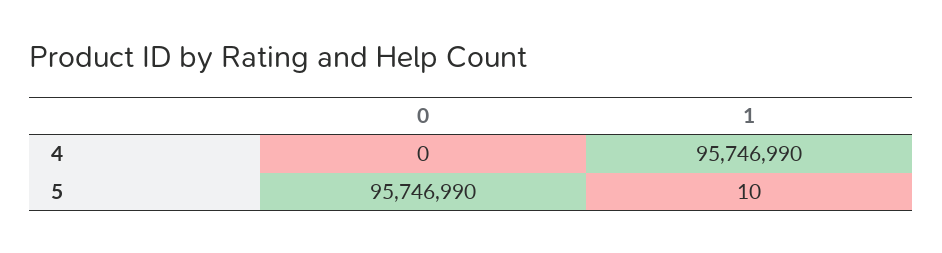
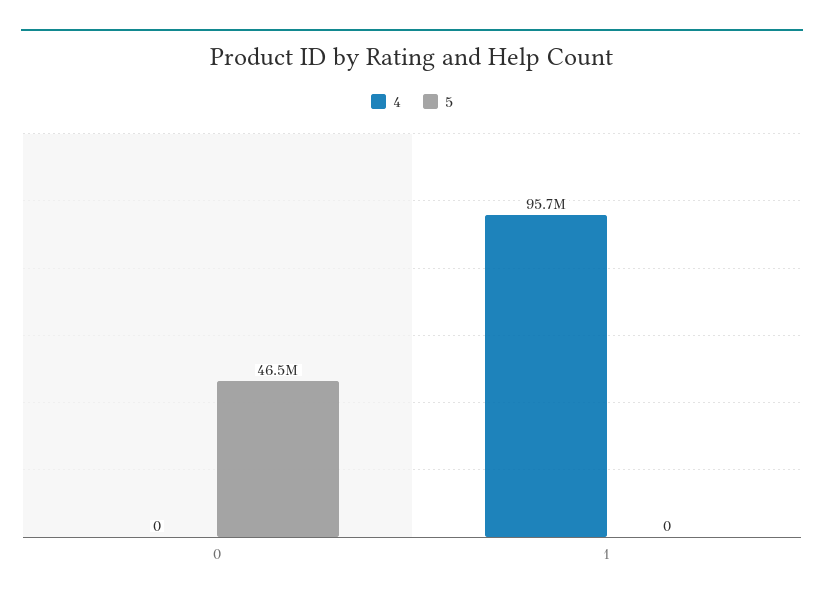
  {
    "4": {
      "0": 0,
      "1": 95746990
    },
    "5": {
-     "0": 95746990,
+     "0": 46500000,
-     "1": 10
+     "1": 0
    }
  }

